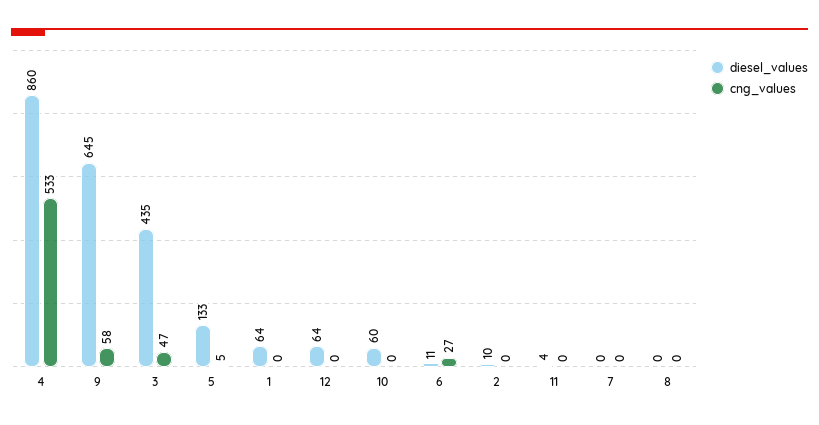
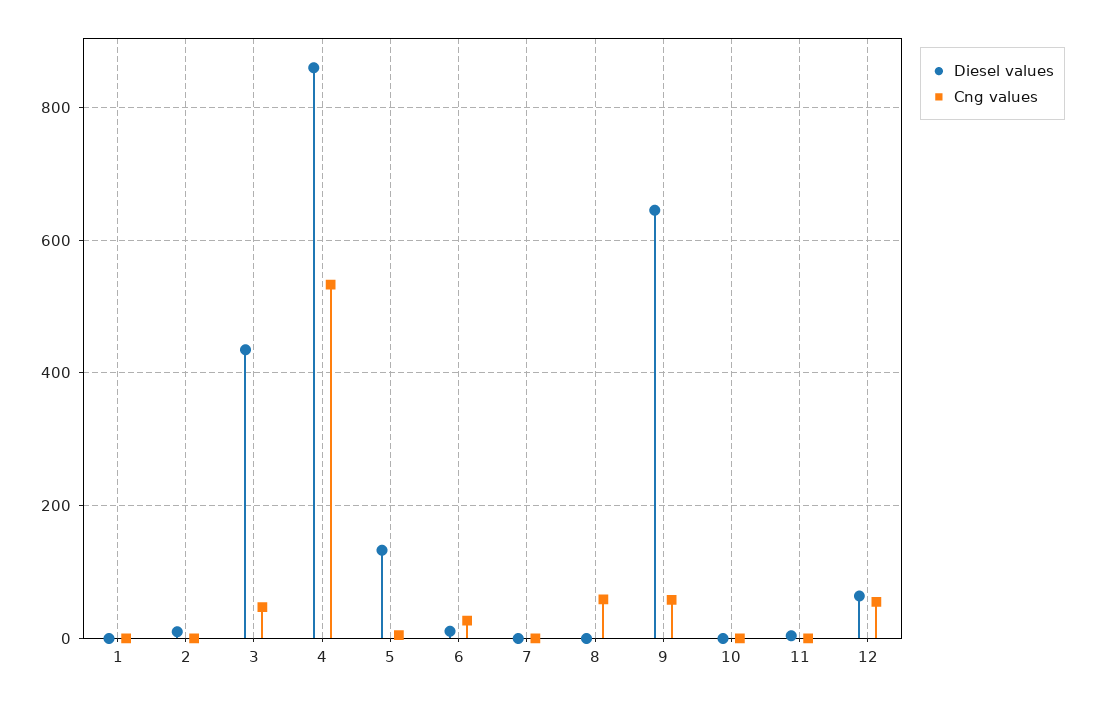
  {
    "diesel_values": {
      "4": 860,
      "9": 645,
      "3": 435,
      "5": 133,
-     "1": 64,
+     "1": 0,
      "12": 64,
-     "10": 60,
+     "10": 0,
      "6": 11,
      "2": 10,
      "11": 4,
      "7": 0,
      "8": 0
    },
    "cng_values": {
      "4": 533,
      "9": 58,
      "3": 47,
      "5": 5,
      "1": 0,
-     "12": 0,
+     "12": 60,
      "10": 0,
      "6": 27,
      "2": 0,
      "11": 0,
      "7": 0,
-     "8": 0
+     "8": 60
    }
  }

